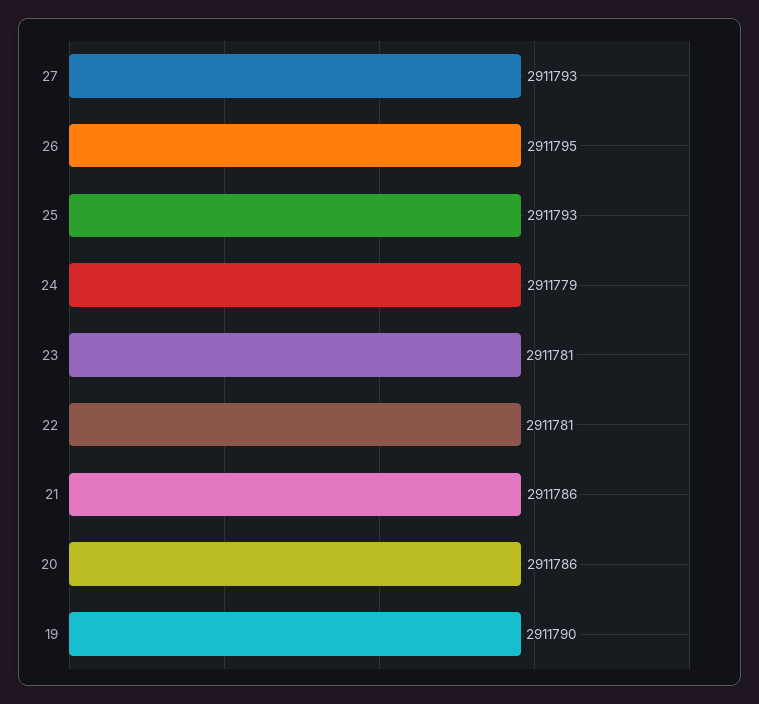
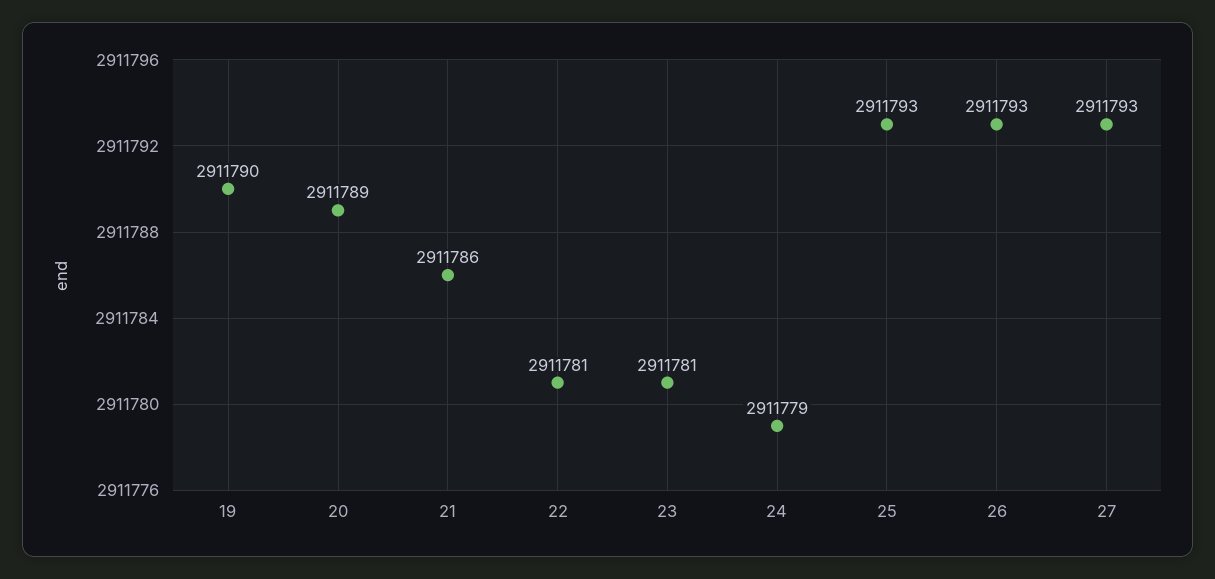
  {
    "27": 2911793,
-   "26": 2911795,
+   "26": 2911793,
    "25": 2911793,
    "24": 2911779,
    "23": 2911781,
    "22": 2911781,
    "21": 2911786,
-   "20": 2911786,
+   "20": 2911789,
    "19": 2911790
  }

